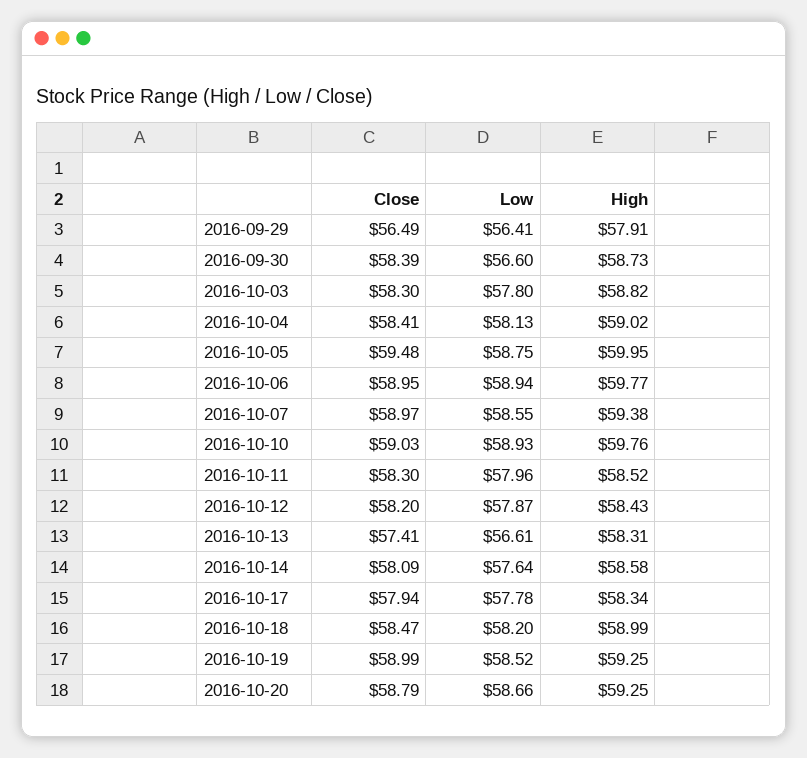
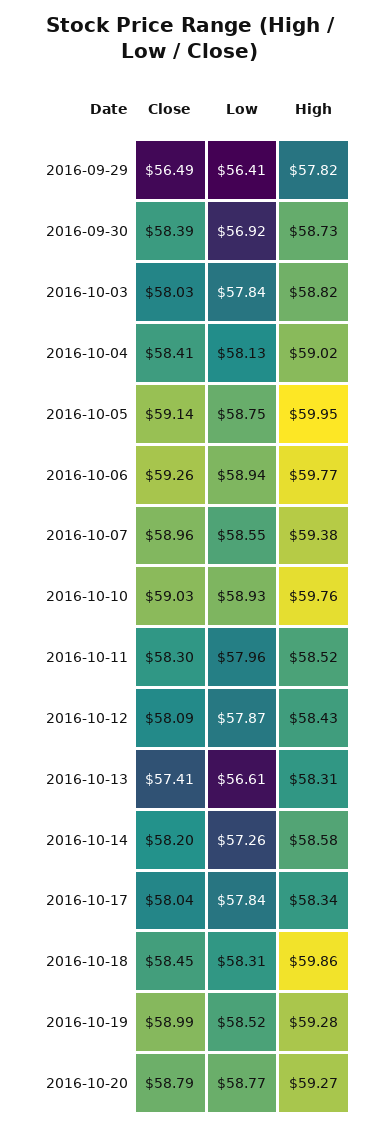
  {
    "Close": {
      "2016-09-29": 56.49,
      "2016-09-30": 58.39,
-     "2016-10-03": 58.3,
+     "2016-10-03": 58.03,
      "2016-10-04": 58.41,
-     "2016-10-05": 59.48,
+     "2016-10-05": 59.14,
-     "2016-10-06": 58.95,
+     "2016-10-06": 59.26,
-     "2016-10-07": 58.97,
+     "2016-10-07": 58.96,
      "2016-10-10": 59.03,
      "2016-10-11": 58.3,
-     "2016-10-12": 58.2,
+     "2016-10-12": 58.09,
      "2016-10-13": 57.41,
-     "2016-10-14": 58.09,
+     "2016-10-14": 58.2,
-     "2016-10-17": 57.94,
+     "2016-10-17": 58.04,
-     "2016-10-18": 58.47,
+     "2016-10-18": 58.45,
      "2016-10-19": 58.99,
      "2016-10-20": 58.79
    },
    "Low": {
      "2016-09-29": 56.41,
-     "2016-09-30": 56.6,
+     "2016-09-30": 56.92,
-     "2016-10-03": 57.8,
+     "2016-10-03": 57.84,
      "2016-10-04": 58.13,
      "2016-10-05": 58.75,
      "2016-10-06": 58.94,
      "2016-10-07": 58.55,
      "2016-10-10": 58.93,
      "2016-10-11": 57.96,
      "2016-10-12": 57.87,
      "2016-10-13": 56.61,
-     "2016-10-14": 57.64,
+     "2016-10-14": 57.26,
-     "2016-10-17": 57.78,
+     "2016-10-17": 57.84,
-     "2016-10-18": 58.2,
+     "2016-10-18": 58.31,
      "2016-10-19": 58.52,
-     "2016-10-20": 58.66
+     "2016-10-20": 58.77
    },
    "High": {
-     "2016-09-29": 57.91,
+     "2016-09-29": 57.82,
      "2016-09-30": 58.73,
      "2016-10-03": 58.82,
      "2016-10-04": 59.02,
      "2016-10-05": 59.95,
      "2016-10-06": 59.77,
      "2016-10-07": 59.38,
      "2016-10-10": 59.76,
      "2016-10-11": 58.52,
      "2016-10-12": 58.43,
      "2016-10-13": 58.31,
      "2016-10-14": 58.58,
      "2016-10-17": 58.34,
-     "2016-10-18": 58.99,
+     "2016-10-18": 59.86,
-     "2016-10-19": 59.25,
+     "2016-10-19": 59.28,
-     "2016-10-20": 59.25
+     "2016-10-20": 59.27
    }
  }

